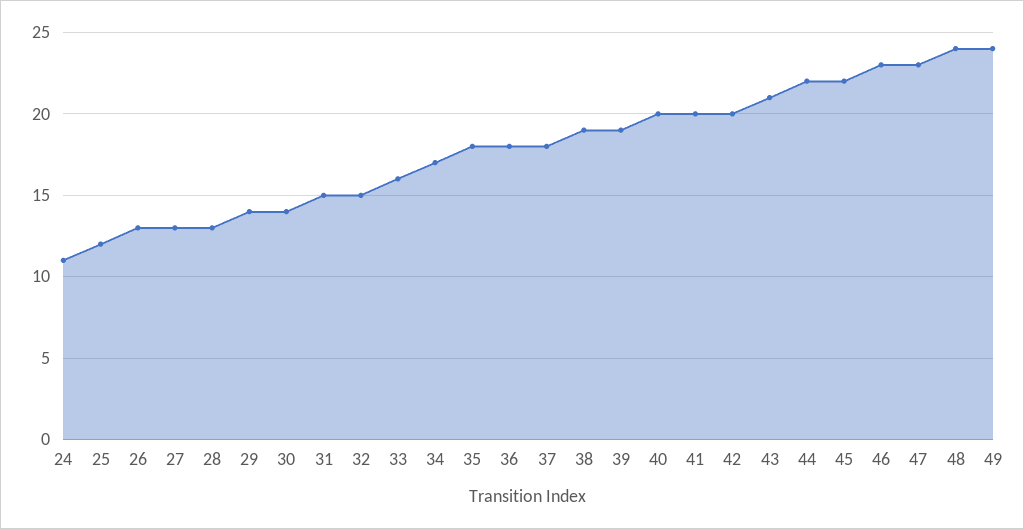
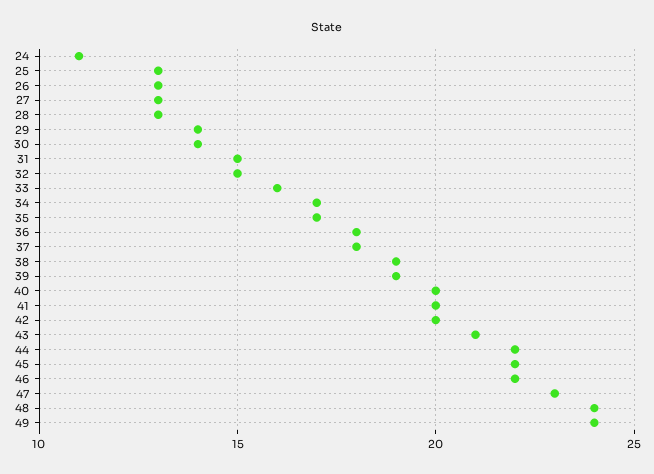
  {
    "24": 11,
-   "25": 12,
+   "25": 13,
    "26": 13,
    "27": 13,
    "28": 13,
    "29": 14,
    "30": 14,
    "31": 15,
    "32": 15,
    "33": 16,
    "34": 17,
-   "35": 18,
+   "35": 17,
    "36": 18,
    "37": 18,
    "38": 19,
    "39": 19,
    "40": 20,
    "41": 20,
    "42": 20,
    "43": 21,
    "44": 22,
    "45": 22,
-   "46": 23,
+   "46": 22,
    "47": 23,
    "48": 24,
    "49": 24
  }

